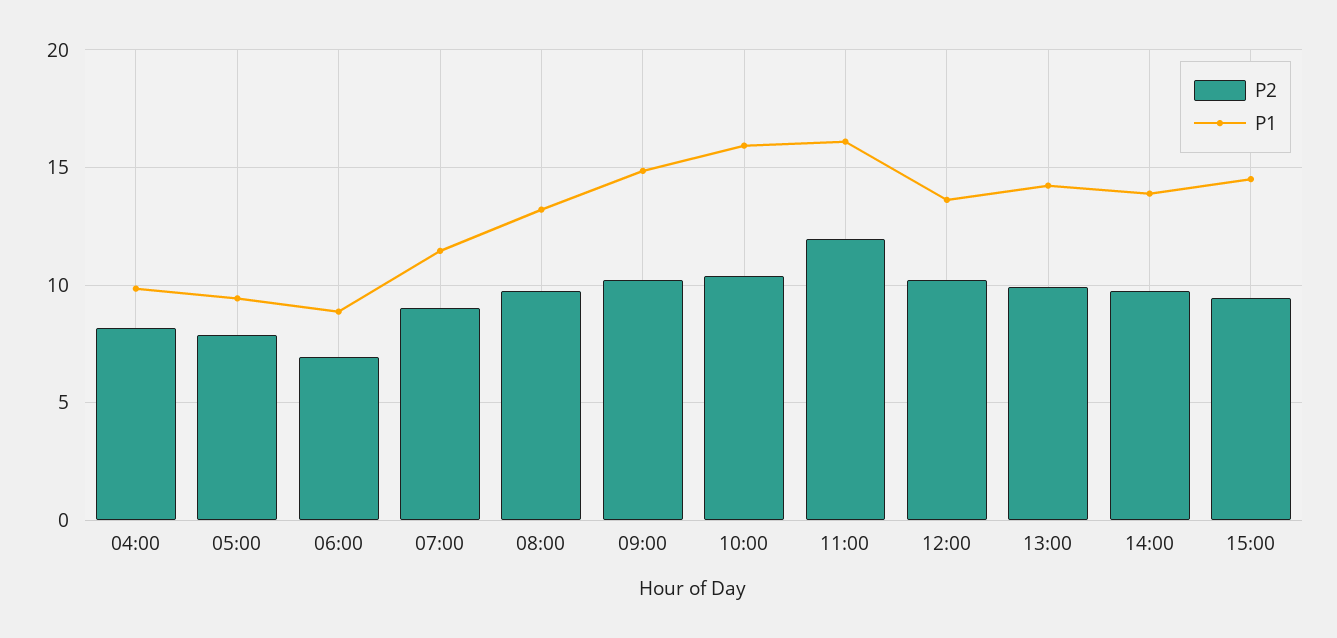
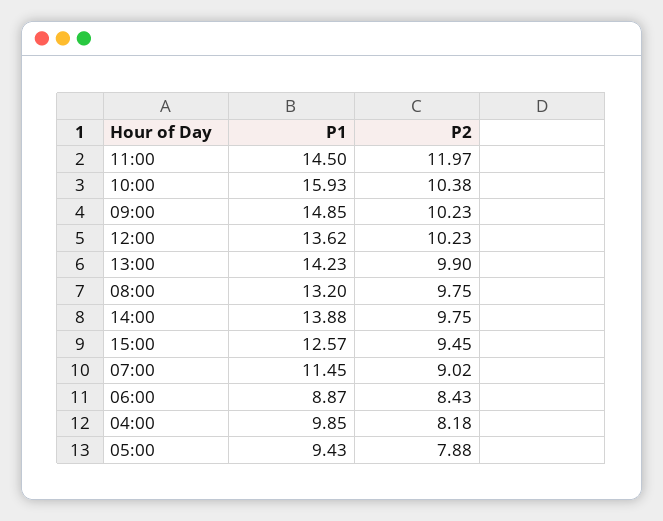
  {
    "P2": {
      "04:00": 8.18,
      "05:00": 7.88,
-     "06:00": 7,
+     "06:00": 8.43,
      "07:00": 9.02,
      "08:00": 9.75,
      "09:00": 10.23,
      "10:00": 10.38,
      "11:00": 11.97,
      "12:00": 10.23,
      "13:00": 9.9,
      "14:00": 9.75,
      "15:00": 9.45
    },
    "P1": {
      "04:00": 9.85,
      "05:00": 9.43,
      "06:00": 8.87,
      "07:00": 11.45,
      "08:00": 13.2,
      "09:00": 14.85,
      "10:00": 15.93,
-     "11:00": 16,
+     "11:00": 14.5,
      "12:00": 13.62,
      "13:00": 14.23,
      "14:00": 13.88,
-     "15:00": 14.5
+     "15:00": 12.57
    }
  }

